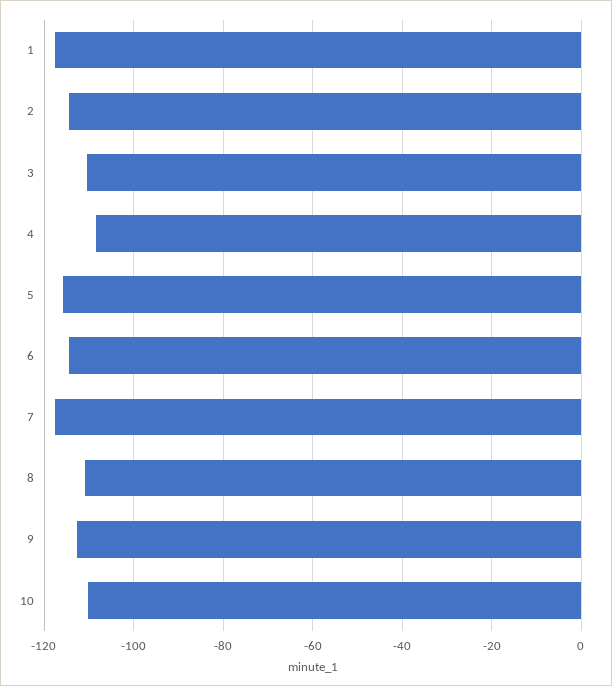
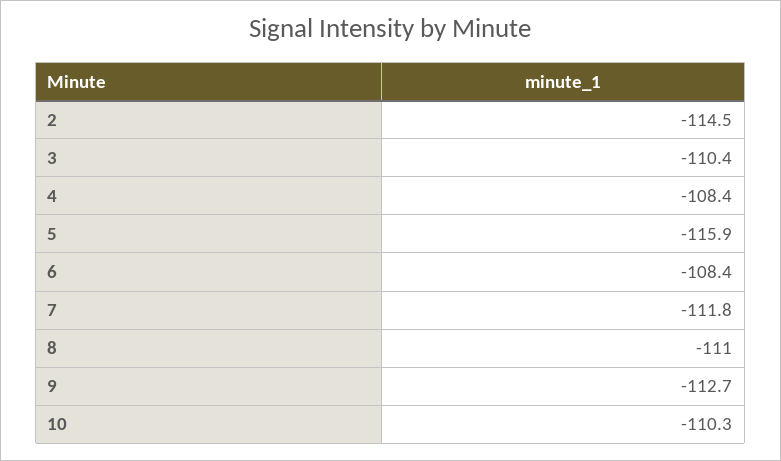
  {
-   "1": -118,
    "2": -114.5,
    "3": -110.4,
    "4": -108.4,
    "5": -115.9,
-   "6": -114,
+   "6": -108.4,
-   "7": -118,
+   "7": -111.8,
    "8": -111,
    "9": -112.7,
    "10": -110.3
  }

